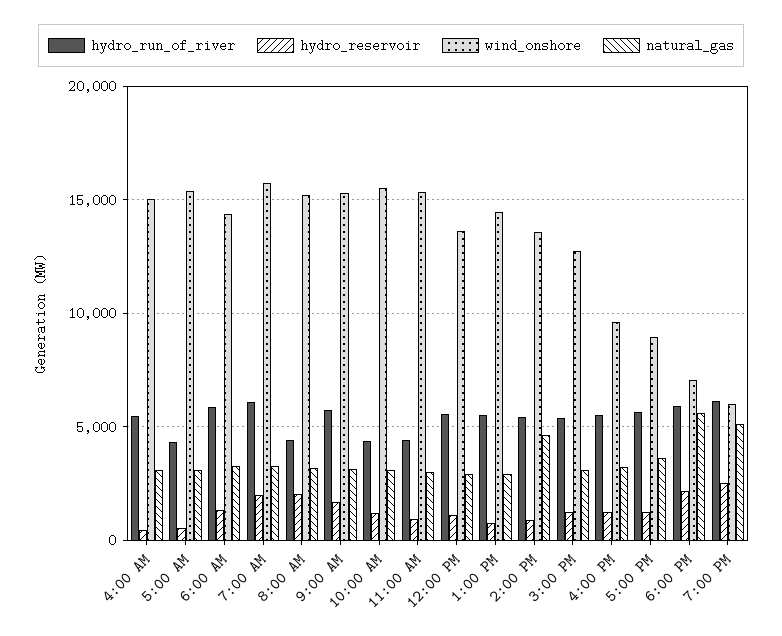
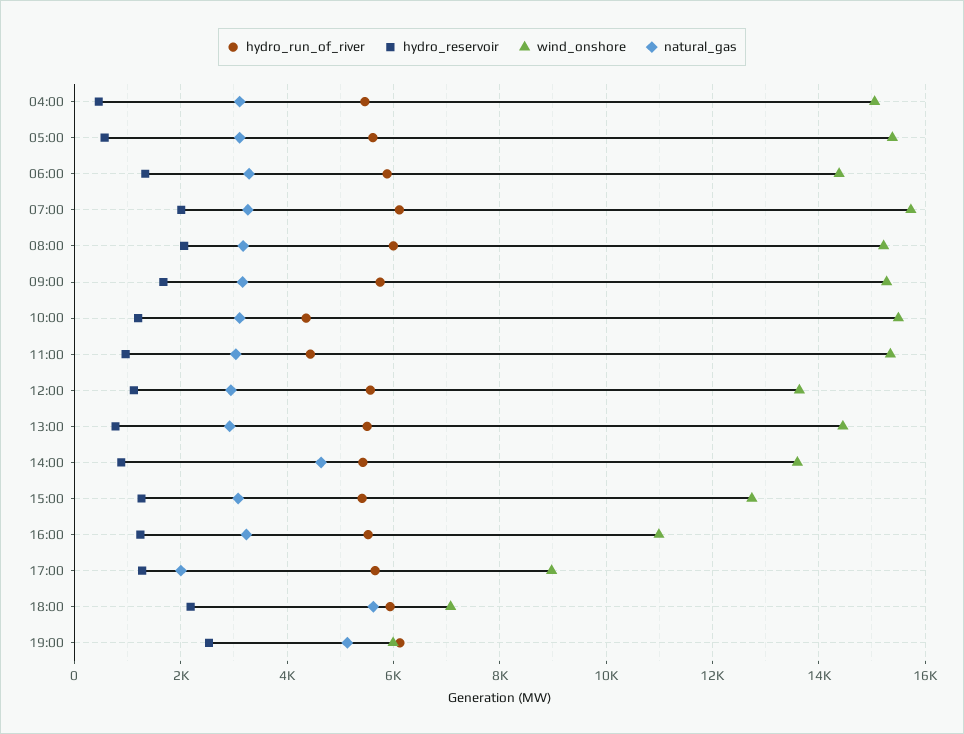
  {
    "hydro_run_of_river": {
      "4:00 AM": 5400,
-     "5:00 AM": 4500,
+     "5:00 AM": 5600,
      "6:00 AM": 5800,
      "7:00 AM": 6200,
-     "8:00 AM": 4500,
+     "8:00 AM": 6000,
      "9:00 AM": 5800,
      "10:00 AM": 4400,
      "11:00 AM": 4400,
      "12:00 PM": 5600,
      "1:00 PM": 5600,
      "2:00 PM": 5400,
      "3:00 PM": 5400,
      "4:00 PM": 5600,
      "5:00 PM": 5600,
      "6:00 PM": 6000,
      "7:00 PM": 6200
    },
    "hydro_reservoir": {
      "4:00 AM": 400,
      "5:00 AM": 600,
      "6:00 AM": 1400,
      "7:00 AM": 2000,
      "8:00 AM": 2000,
      "9:00 AM": 1600,
      "10:00 AM": 1200,
      "11:00 AM": 1000,
      "12:00 PM": 1200,
      "1:00 PM": 800,
      "2:00 PM": 800,
      "3:00 PM": 1200,
      "4:00 PM": 1200,
      "5:00 PM": 1200,
      "6:00 PM": 2200,
      "7:00 PM": 2600
    },
    "wind_onshore": {
      "4:00 AM": 15000,
      "5:00 AM": 15400,
      "6:00 AM": 14400,
      "7:00 AM": 15800,
      "8:00 AM": 15200,
      "9:00 AM": 15200,
      "10:00 AM": 15400,
      "11:00 AM": 15400,
      "12:00 PM": 13600,
      "1:00 PM": 14400,
      "2:00 PM": 13600,
      "3:00 PM": 12800,
-     "4:00 PM": 9500,
+     "4:00 PM": 11000,
      "5:00 PM": 9000,
      "6:00 PM": 7000,
      "7:00 PM": 6000
    },
    "natural_gas": {
      "4:00 AM": 3200,
      "5:00 AM": 3200,
      "6:00 AM": 3200,
      "7:00 AM": 3200,
      "8:00 AM": 3200,
      "9:00 AM": 3200,
      "10:00 AM": 3200,
      "11:00 AM": 3000,
      "12:00 PM": 3000,
      "1:00 PM": 3000,
      "2:00 PM": 4600,
      "3:00 PM": 3000,
      "4:00 PM": 3200,
-     "5:00 PM": 3500,
+     "5:00 PM": 2000,
      "6:00 PM": 5600,
      "7:00 PM": 5200
    }
  }

